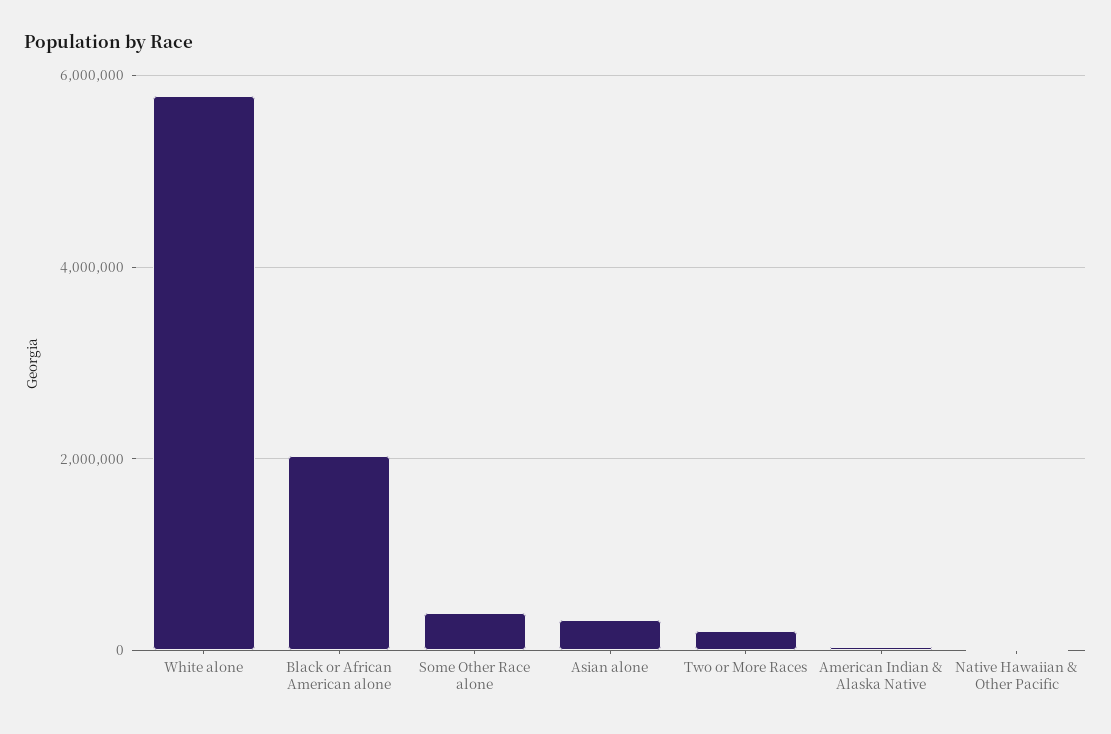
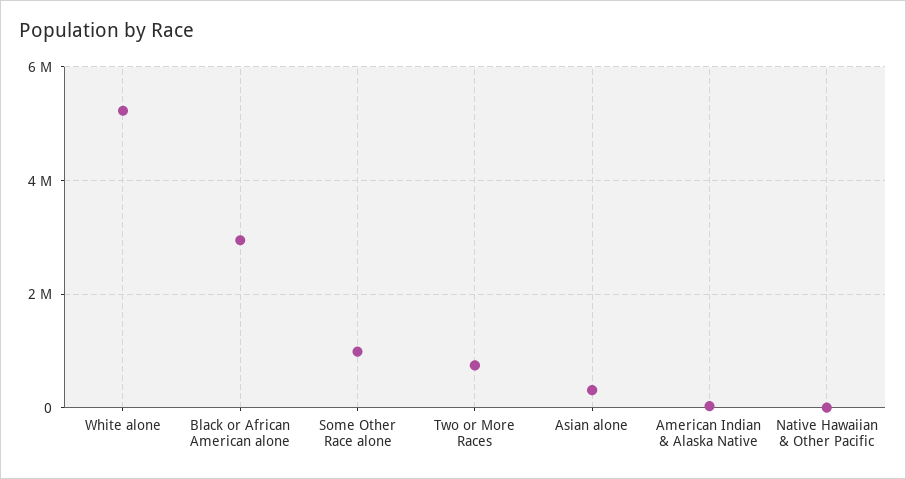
  {
-   "White alone": 5800000,
+   "White alone": 5200000,
-   "Black or African American alone": 2000000,
+   "Black or African American alone": 3000000,
-   "Some Other Race alone": 400000,
+   "Some Other Race alone": 1000000,
    "Asian alone": 400000,
-   "Two or More Races": 200000,
+   "Two or More Races": 800000,
    "American Indian & Alaska Native": 0,
    "Native Hawaiian & Other Pacific": 0
  }

